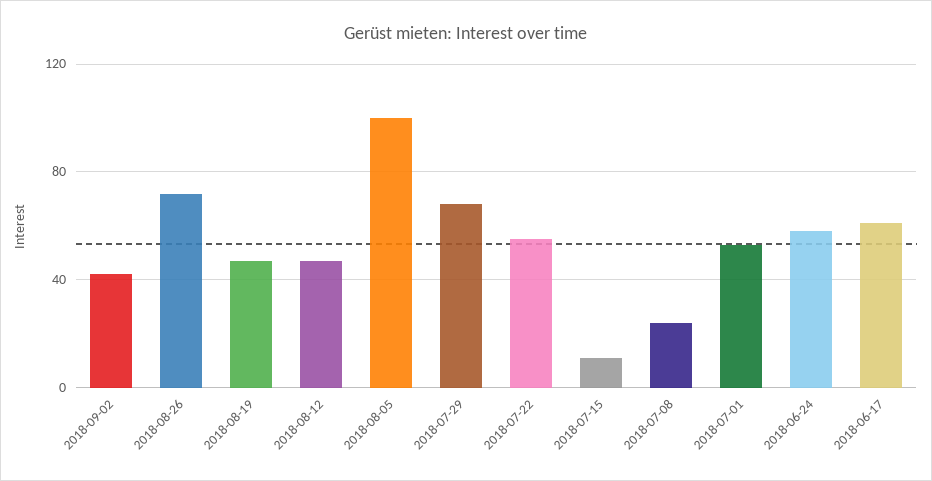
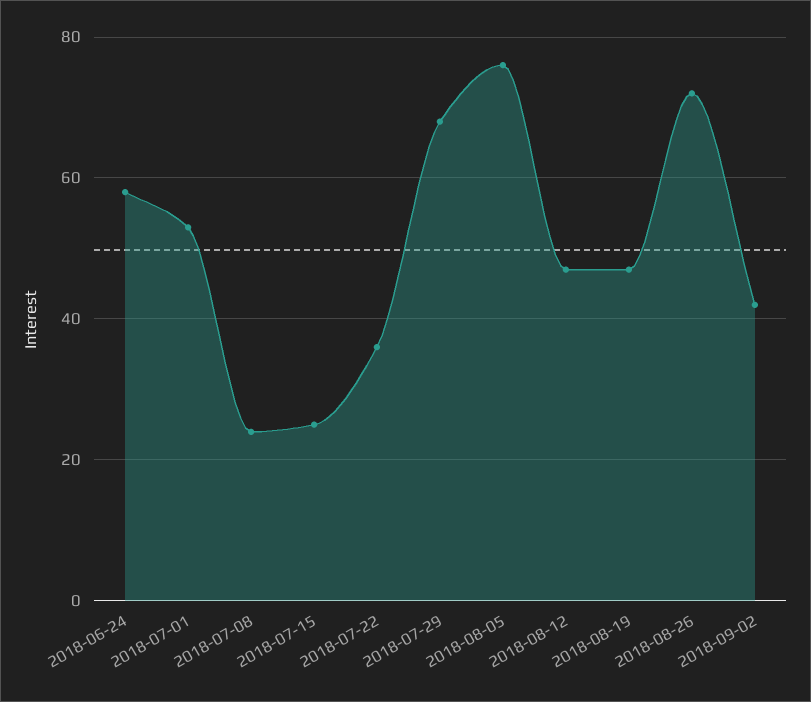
  {
    "2018-09-02": 40,
    "2018-08-26": 70,
    "2018-08-19": 45,
    "2018-08-12": 45,
-   "2018-08-05": 100,
+   "2018-08-05": 75,
    "2018-07-29": 70,
-   "2018-07-22": 55,
+   "2018-07-22": 35,
-   "2018-07-15": 10,
+   "2018-07-15": 25,
    "2018-07-08": 25,
    "2018-07-01": 55,
-   "2018-06-24": 60,
+   "2018-06-24": 60
-   "2018-06-17": 60
  }

